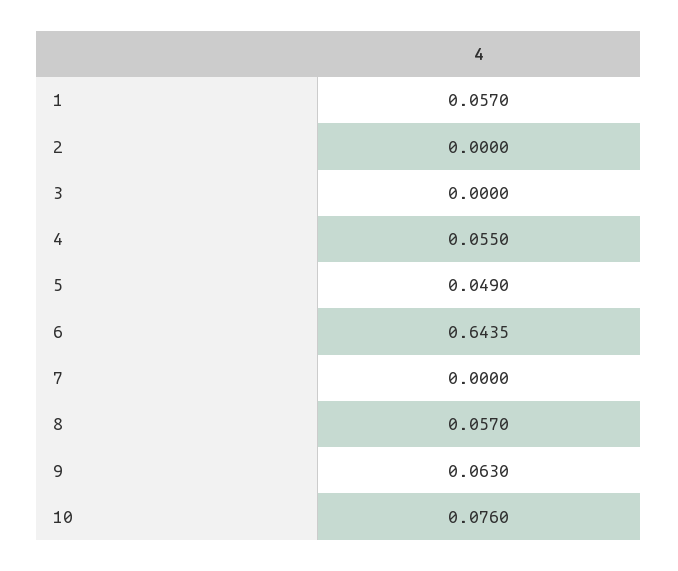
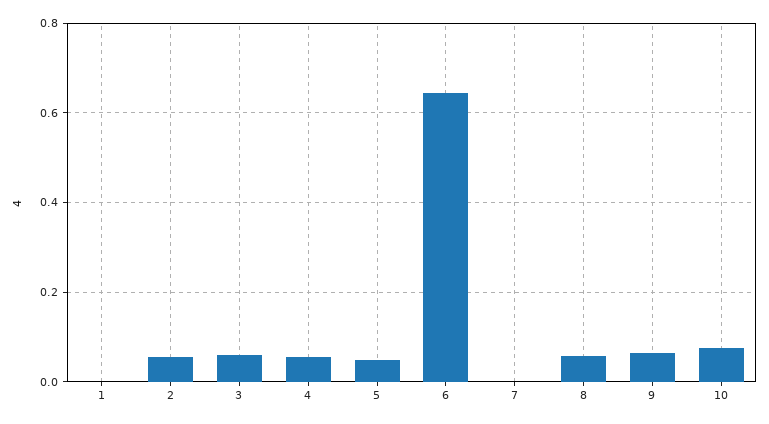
  {
-   "1": 0.057,
+   "1": 0,
-   "2": 0,
+   "2": 0.06,
-   "3": 0,
+   "3": 0.06,
    "4": 0.055,
    "5": 0.049,
    "6": 0.6435,
    "7": 0,
    "8": 0.057,
    "9": 0.063,
    "10": 0.076
  }

